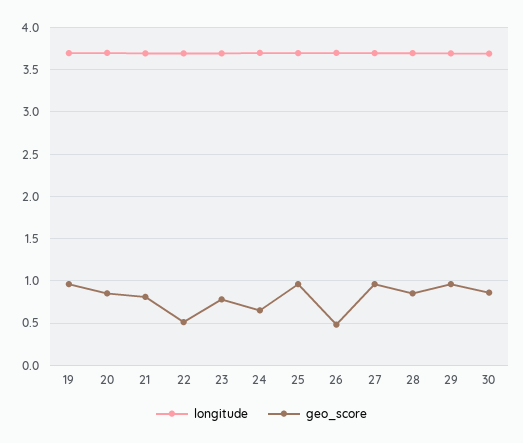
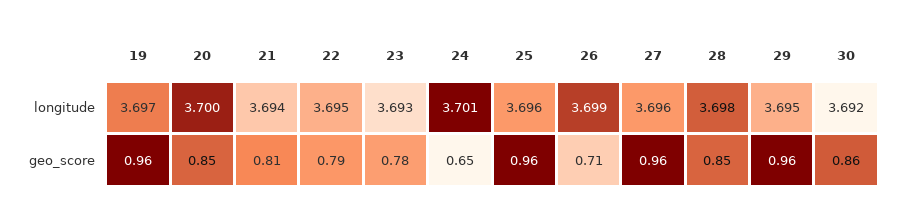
  {
    "longitude": {
      "19": 3.697,
      "20": 3.7,
      "21": 3.694,
      "22": 3.695,
      "23": 3.693,
      "24": 3.701,
      "25": 3.696,
      "26": 3.699,
      "27": 3.696,
      "28": 3.698,
      "29": 3.695,
      "30": 3.692
    },
    "geo_score": {
      "19": 0.96,
      "20": 0.85,
      "21": 0.81,
-     "22": 0.5,
+     "22": 0.79,
      "23": 0.78,
      "24": 0.65,
      "25": 0.96,
-     "26": 0.5,
+     "26": 0.71,
      "27": 0.96,
      "28": 0.85,
      "29": 0.96,
      "30": 0.86
    }
  }

